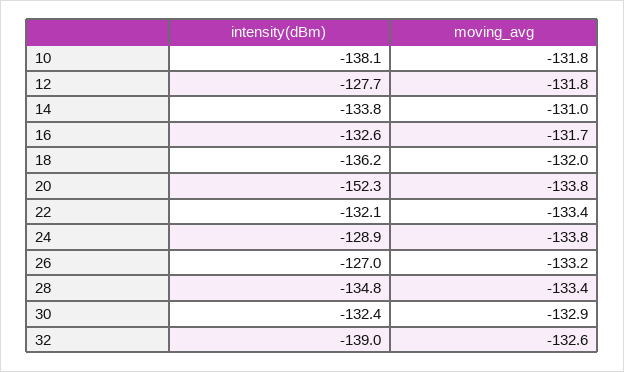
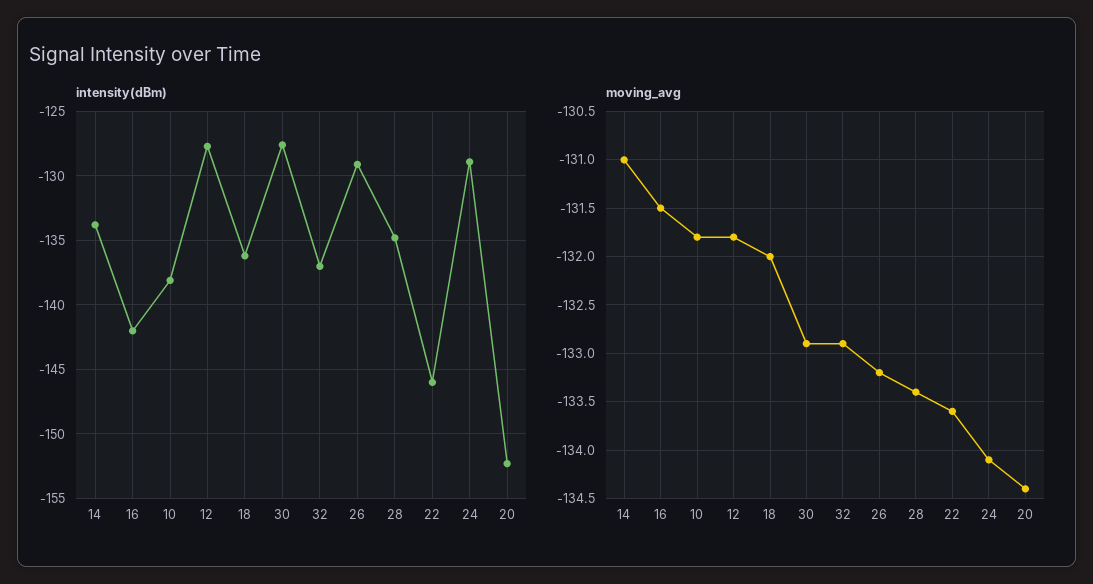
  {
    "intensity(dBm)": {
      "10": -138.1,
      "12": -127.7,
      "14": -133.8,
-     "16": -132.6,
+     "16": -142,
      "18": -136.2,
      "20": -152.3,
-     "22": -132.1,
+     "22": -146,
      "24": -128.9,
-     "26": -127,
+     "26": -129,
      "28": -134.8,
-     "30": -132.4,
+     "30": -127.5,
-     "32": -139
+     "32": -137
    },
    "moving_avg": {
      "10": -131.8,
      "12": -131.8,
      "14": -131,
-     "16": -131.7,
+     "16": -131.5,
      "18": -132,
-     "20": -133.8,
+     "20": -134.4,
-     "22": -133.4,
+     "22": -133.6,
-     "24": -133.8,
+     "24": -134.1,
      "26": -133.2,
      "28": -133.4,
      "30": -132.9,
-     "32": -132.6
+     "32": -132.9
    }
  }

